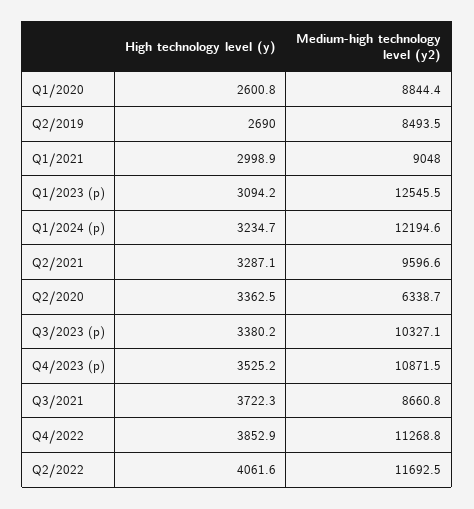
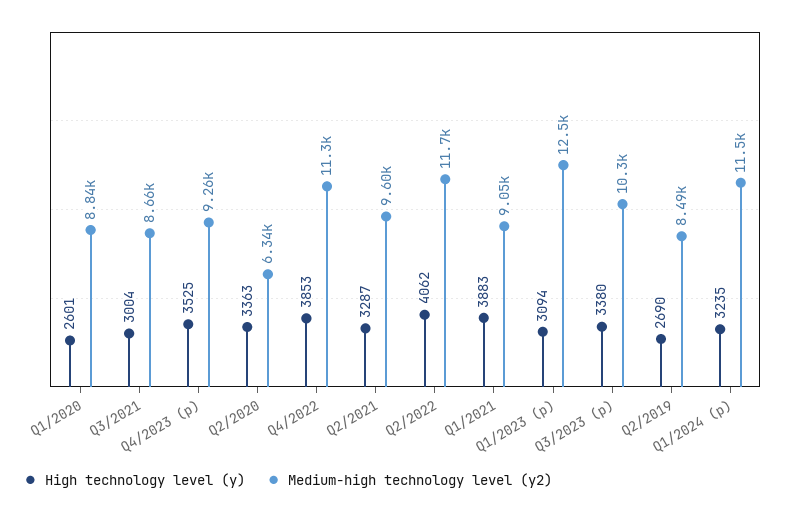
  {
    "High technology level (y)": {
      "Q1/2020": 2600.8,
      "Q2/2019": 2690,
-     "Q1/2021": 2998.9,
+     "Q1/2021": 3883,
      "Q1/2023 (p)": 3094.2,
      "Q1/2024 (p)": 3234.7,
      "Q2/2021": 3287.1,
      "Q2/2020": 3362.5,
      "Q3/2023 (p)": 3380.2,
      "Q4/2023 (p)": 3525.2,
-     "Q3/2021": 3722.3,
+     "Q3/2021": 3004,
      "Q4/2022": 3852.9,
      "Q2/2022": 4061.6
    },
    "Medium-high technology level (y2)": {
      "Q1/2020": 8844.4,
      "Q2/2019": 8493.5,
      "Q1/2021": 9048,
      "Q1/2023 (p)": 12545.5,
-     "Q1/2024 (p)": 12194.6,
+     "Q1/2024 (p)": 11500,
      "Q2/2021": 9596.6,
      "Q2/2020": 6338.7,
      "Q3/2023 (p)": 10327.1,
-     "Q4/2023 (p)": 10871.5,
+     "Q4/2023 (p)": 9260,
      "Q3/2021": 8660.8,
      "Q4/2022": 11268.8,
      "Q2/2022": 11692.5
    }
  }

